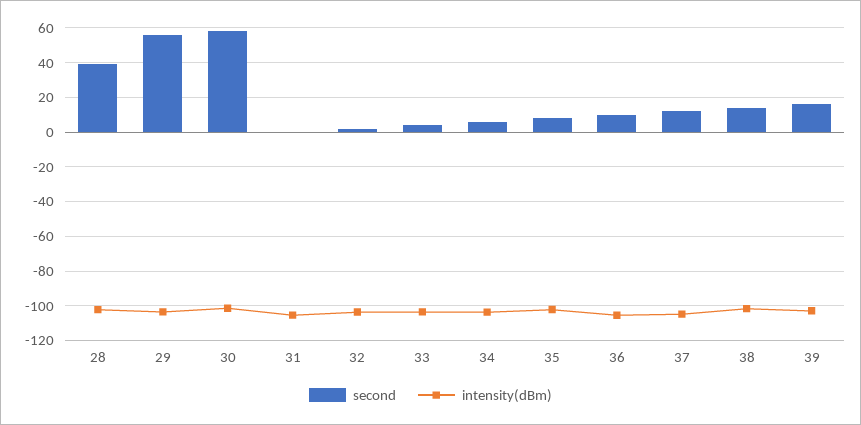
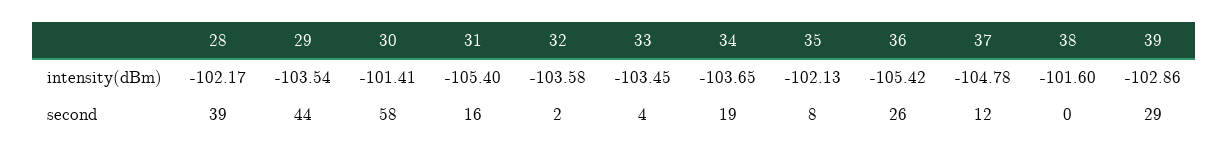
  {
    "second": {
      "28": 39,
-     "29": 55,
+     "29": 44,
      "30": 58,
-     "31": 0,
+     "31": 16,
      "32": 2,
      "33": 4,
-     "34": 5,
+     "34": 19,
      "35": 8,
-     "36": 10,
+     "36": 26,
      "37": 12,
-     "38": 15,
+     "38": 0,
-     "39": 15
+     "39": 29
    },
    "intensity(dBm)": {
      "28": -102.17,
      "29": -103.54,
      "30": -101.41,
      "31": -105.4,
      "32": -103.58,
      "33": -103.45,
      "34": -103.65,
      "35": -102.13,
      "36": -105.42,
      "37": -104.78,
      "38": -101.6,
      "39": -102.86
    }
  }

